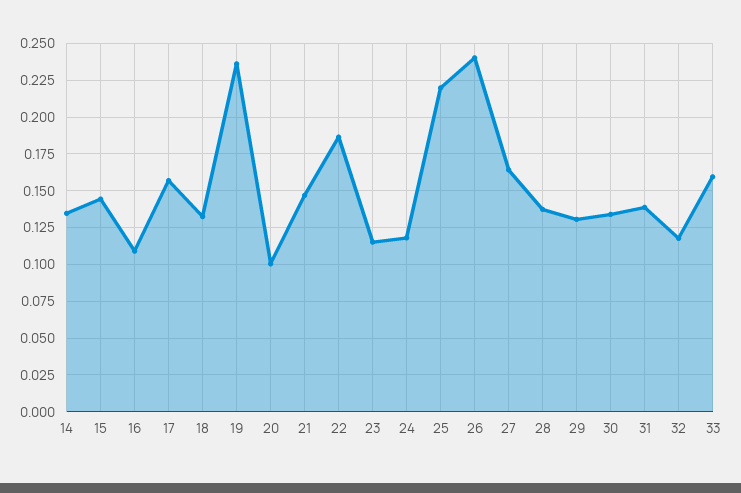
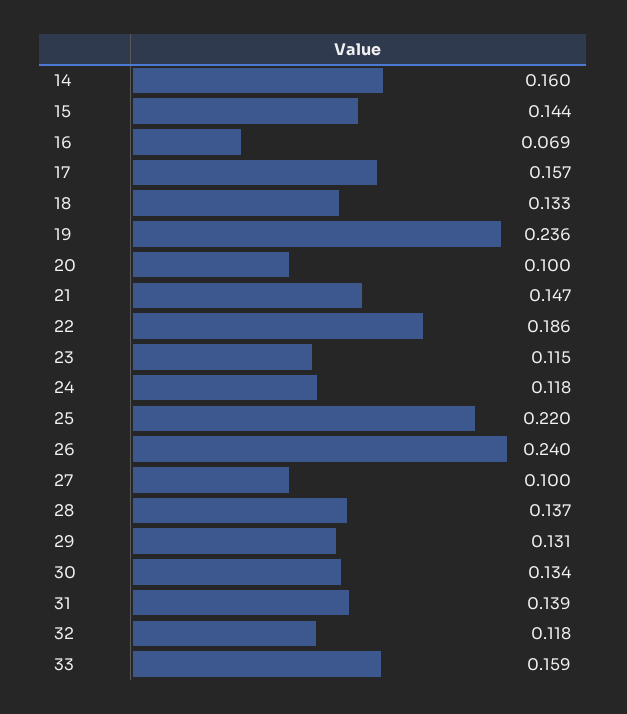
  {
-   "14": 0.135,
+   "14": 0.16,
    "15": 0.144,
-   "16": 0.11,
+   "16": 0.069,
    "17": 0.157,
    "18": 0.133,
    "19": 0.236,
    "20": 0.1,
    "21": 0.147,
    "22": 0.186,
    "23": 0.115,
    "24": 0.118,
    "25": 0.22,
    "26": 0.24,
-   "27": 0.165,
+   "27": 0.1,
    "28": 0.137,
    "29": 0.131,
    "30": 0.134,
    "31": 0.139,
    "32": 0.118,
    "33": 0.159
  }

